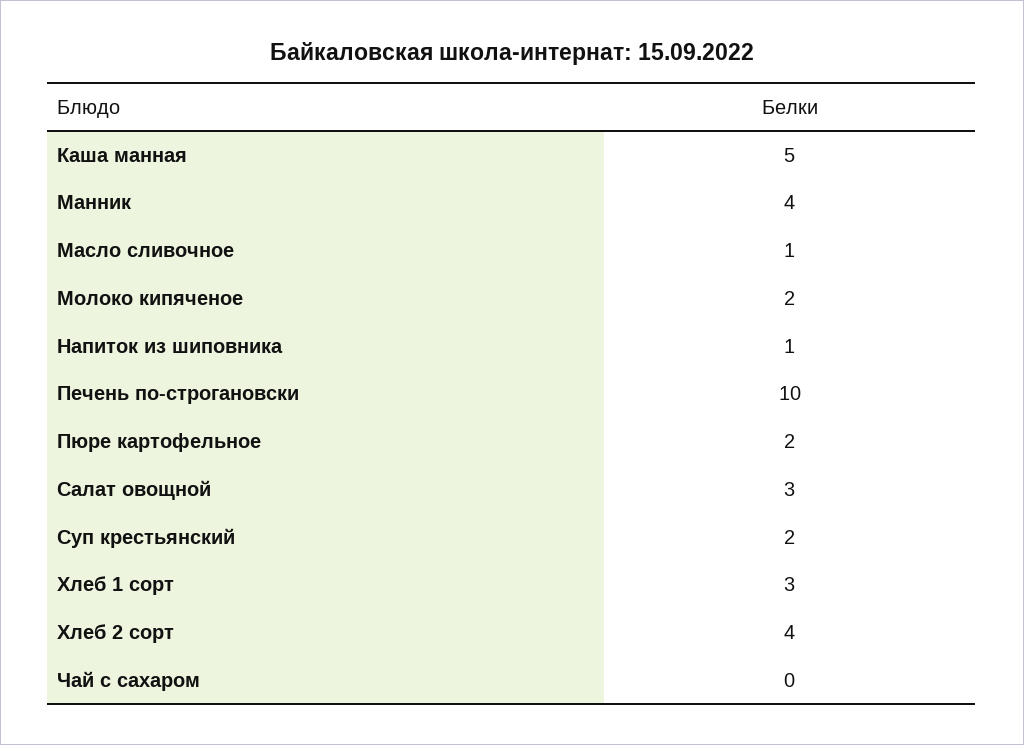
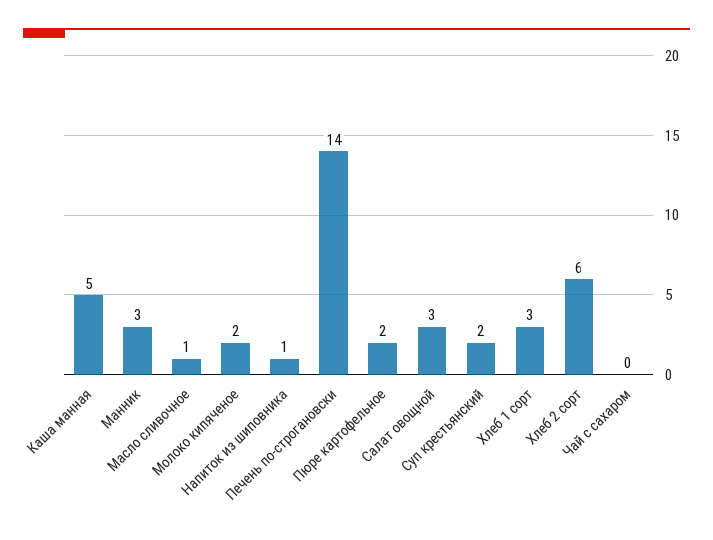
  {
    "Каша манная": 5,
-   "Манник": 4,
+   "Манник": 3,
    "Масло сливочное": 1,
    "Молоко кипяченое": 2,
    "Напиток из шиповника": 1,
-   "Печень по-строгановски": 10,
+   "Печень по-строгановски": 14,
    "Пюре картофельное": 2,
    "Салат овощной": 3,
    "Суп крестьянский": 2,
    "Хлеб 1 сорт": 3,
-   "Хлеб 2 сорт": 4,
+   "Хлеб 2 сорт": 6,
    "Чай с сахаром": 0
  }

